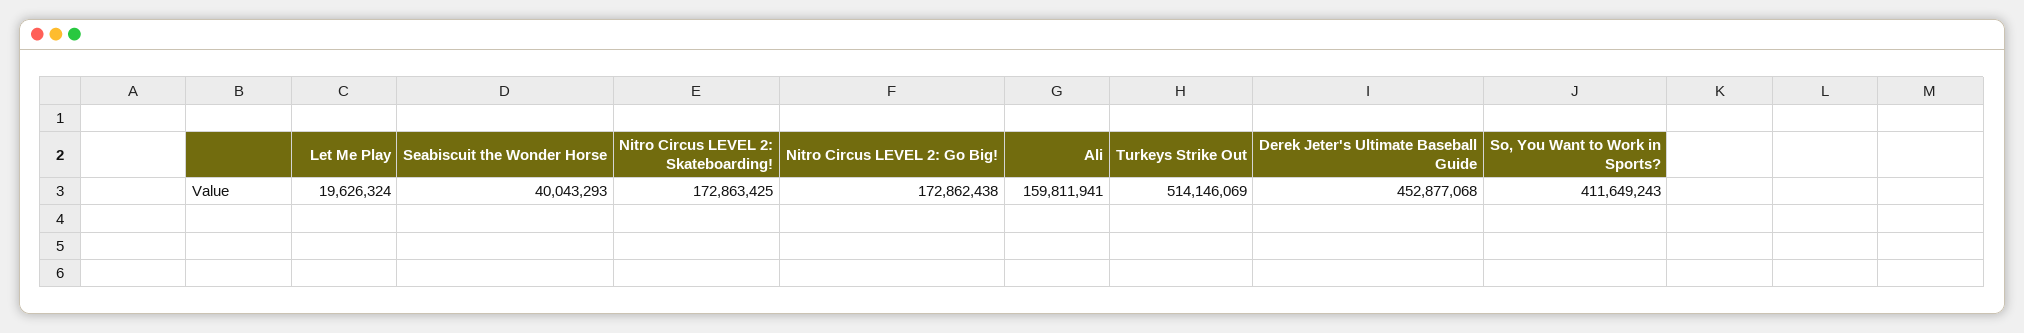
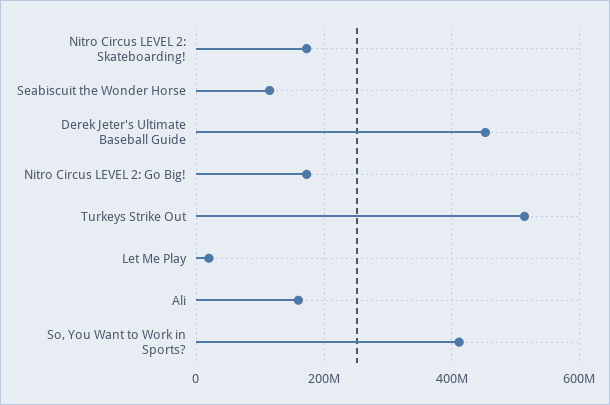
  {
    "Let Me Play": 19626324,
-   "Seabiscuit the Wonder Horse": 40043293,
+   "Seabiscuit the Wonder Horse": 120000000,
    "Nitro Circus LEVEL 2: Skateboarding!": 172863425,
    "Nitro Circus LEVEL 2: Go Big!": 172862438,
    "Ali": 159811941,
    "Turkeys Strike Out": 514146069,
    "Derek Jeter's Ultimate Baseball Guide": 452877068,
    "So, You Want to Work in Sports?": 411649243
  }

